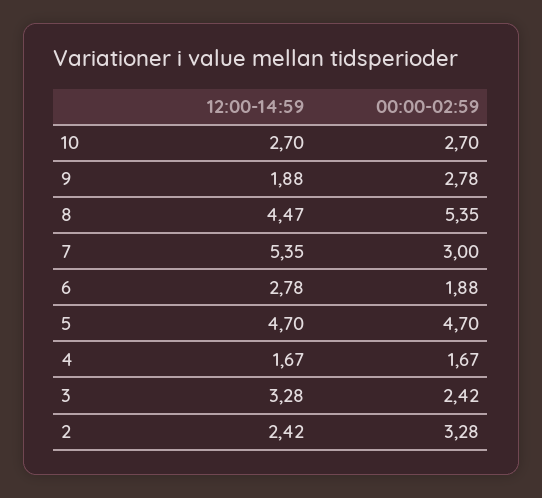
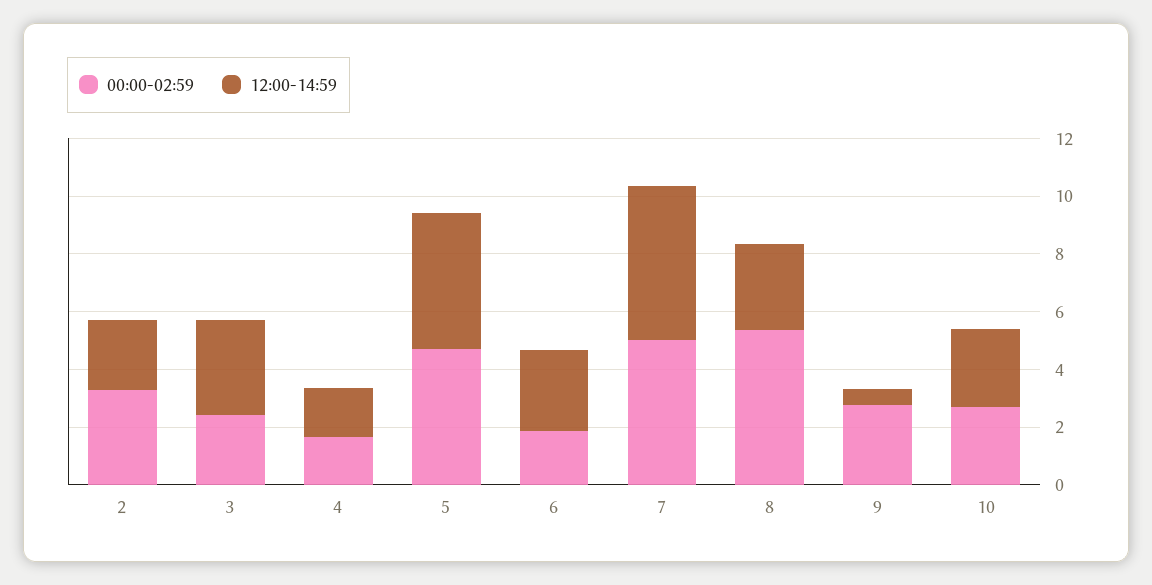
  {
    "12:00-14:59": {
      "10": 2.7,
-     "9": 1.88,
+     "9": 0.5,
-     "8": 4.47,
+     "8": 3,
      "7": 5.35,
      "6": 2.78,
      "5": 4.7,
      "4": 1.67,
      "3": 3.28,
      "2": 2.42
    },
    "00:00-02:59": {
      "10": 2.7,
      "9": 2.78,
      "8": 5.35,
-     "7": 3,
+     "7": 5,
      "6": 1.88,
      "5": 4.7,
      "4": 1.67,
      "3": 2.42,
      "2": 3.28
    }
  }

